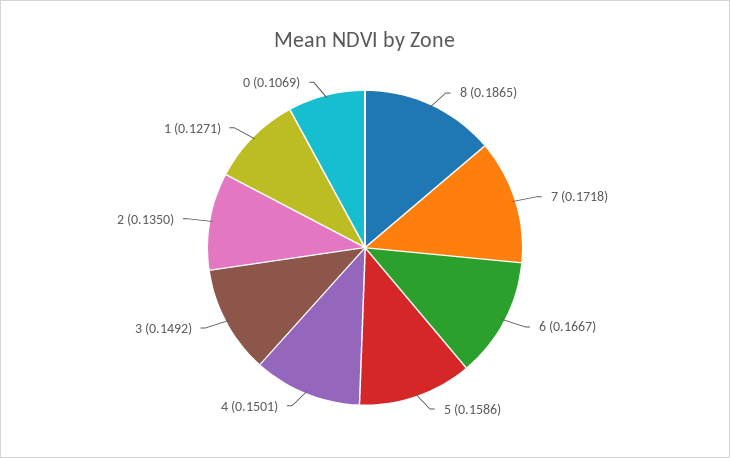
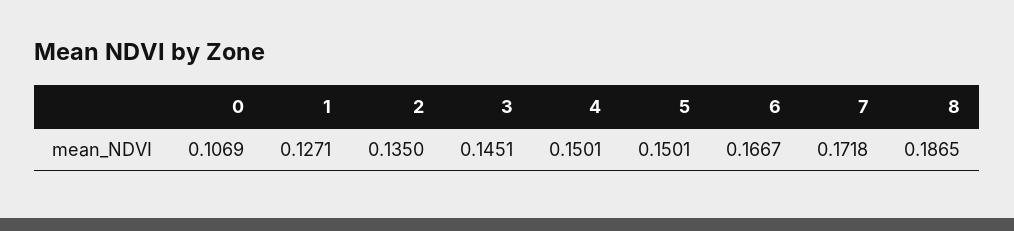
  {
    "8": 0.1865,
    "7": 0.1718,
    "6": 0.1667,
-   "5": 0.1586,
+   "5": 0.1501,
    "4": 0.1501,
-   "3": 0.1492,
+   "3": 0.1451,
    "2": 0.135,
    "1": 0.1271,
    "0": 0.1069
  }

